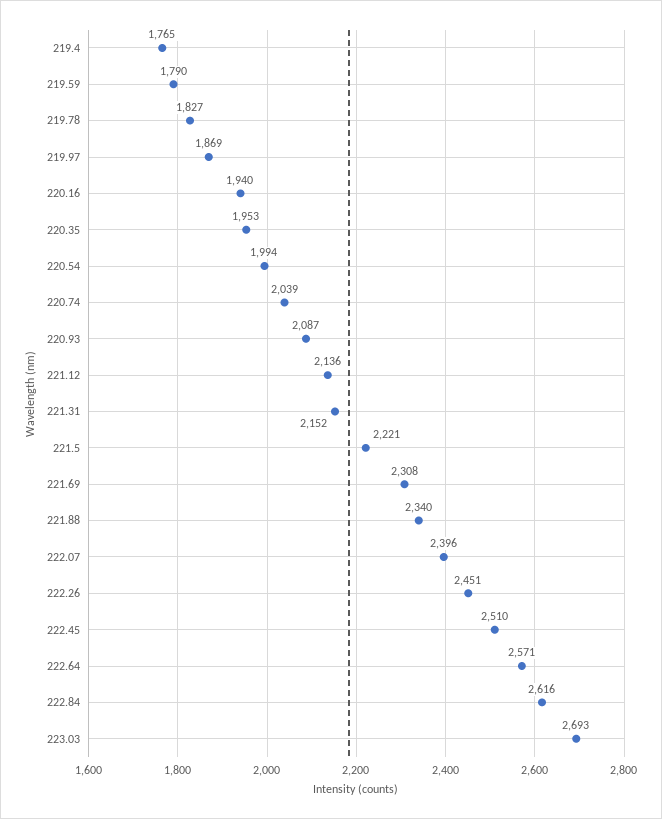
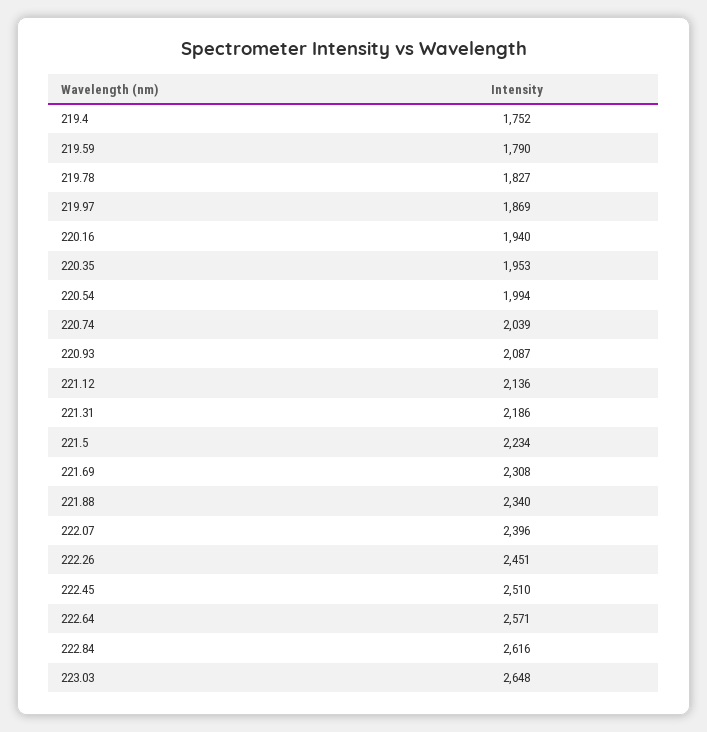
  {
-   "219.4": 1765,
+   "219.4": 1752,
    "219.59": 1790,
    "219.78": 1827,
    "219.97": 1869,
    "220.16": 1940,
    "220.35": 1953,
    "220.54": 1994,
    "220.74": 2039,
    "220.93": 2087,
    "221.12": 2136,
-   "221.31": 2152,
+   "221.31": 2186,
-   "221.5": 2221,
+   "221.5": 2234,
    "221.69": 2308,
    "221.88": 2340,
    "222.07": 2396,
    "222.26": 2451,
    "222.45": 2510,
    "222.64": 2571,
    "222.84": 2616,
-   "223.03": 2693
+   "223.03": 2648
  }

